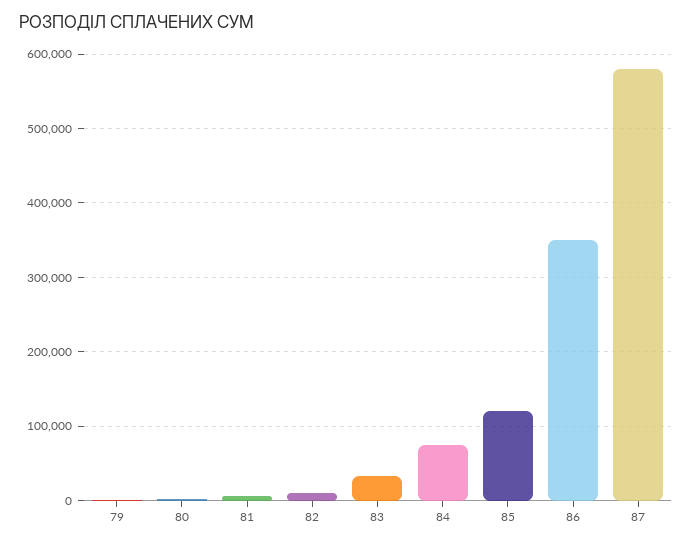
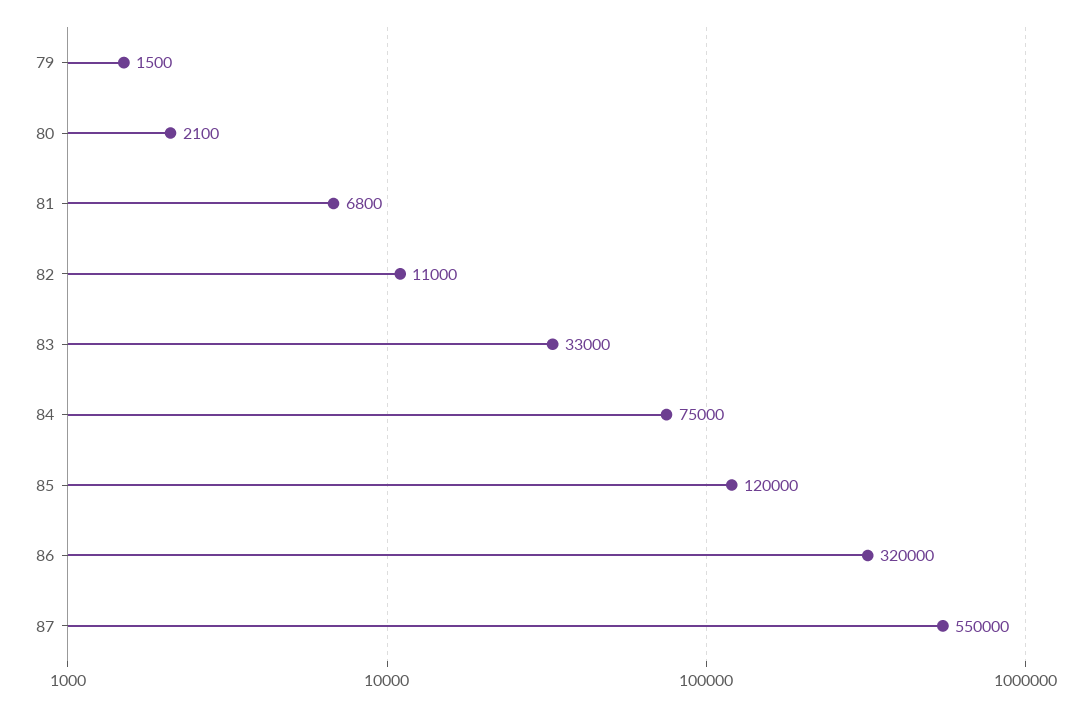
  {
    "79": 1500,
    "80": 2100,
    "81": 6800,
    "82": 11000,
    "83": 33000,
    "84": 75000,
    "85": 120000,
-   "86": 350000,
+   "86": 320000,
-   "87": 580000
+   "87": 550000
  }

